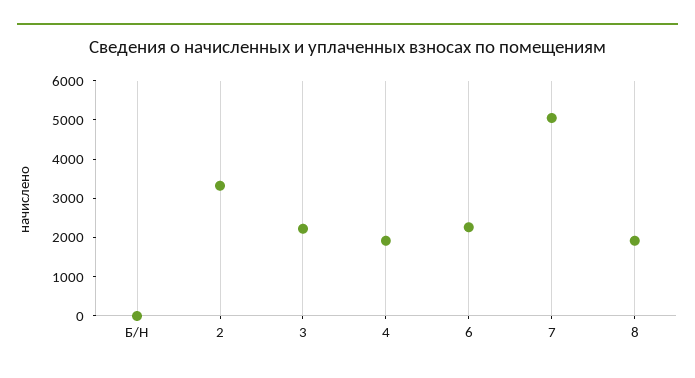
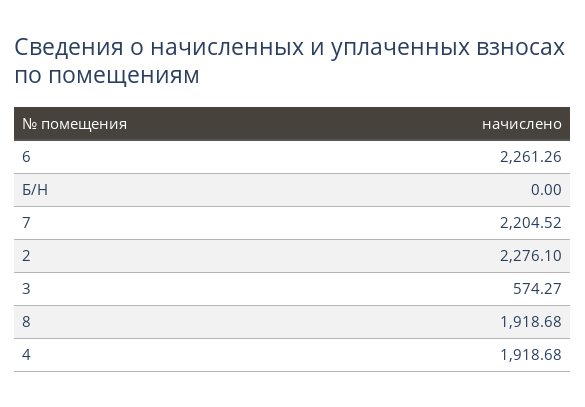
  {
    "Б/Н": 0,
-   "2": 3250,
+   "2": 2276.1,
-   "3": 2250,
+   "3": 574.27,
    "4": 1918.68,
    "6": 2261.26,
-   "7": 5000,
+   "7": 2204.52,
    "8": 1918.68
  }

